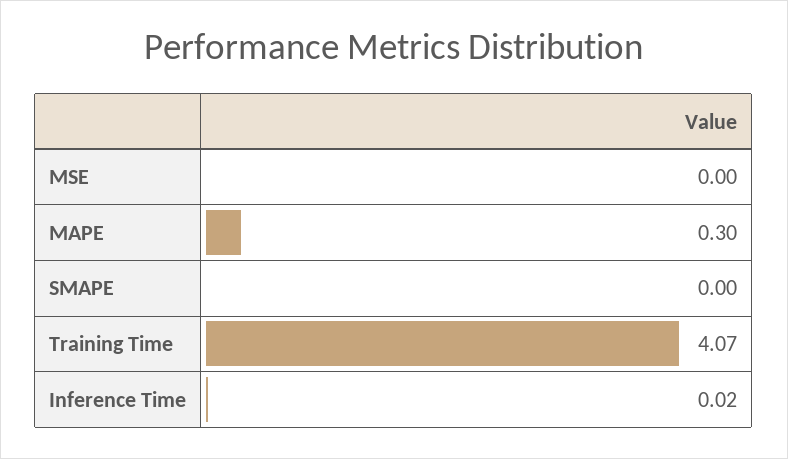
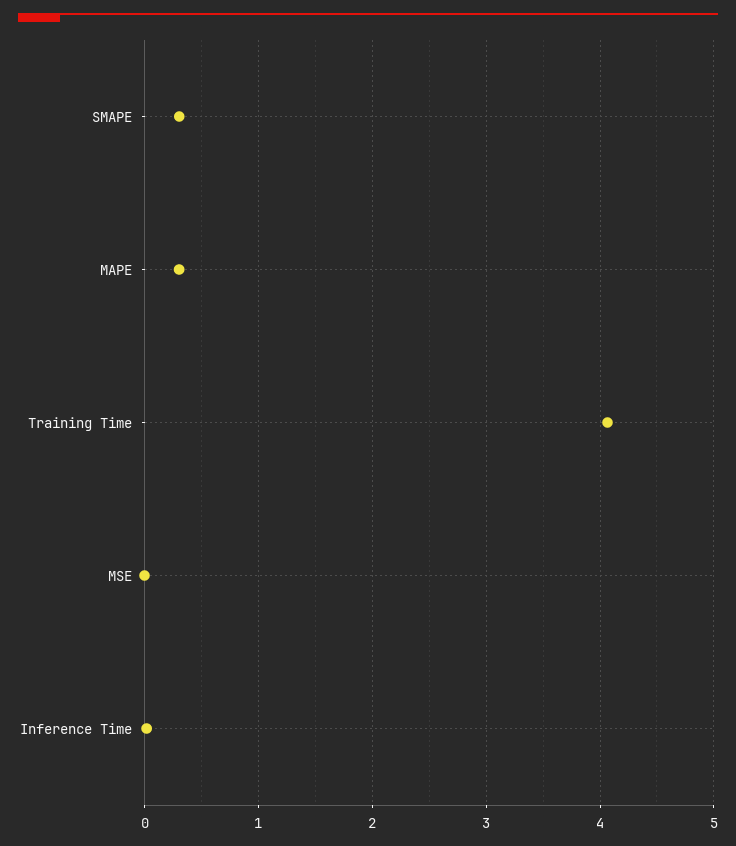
  {
    "MSE": 0,
    "MAPE": 0.3,
-   "SMAPE": 0,
+   "SMAPE": 0.3,
    "Training Time": 4.07,
    "Inference Time": 0.02
  }

